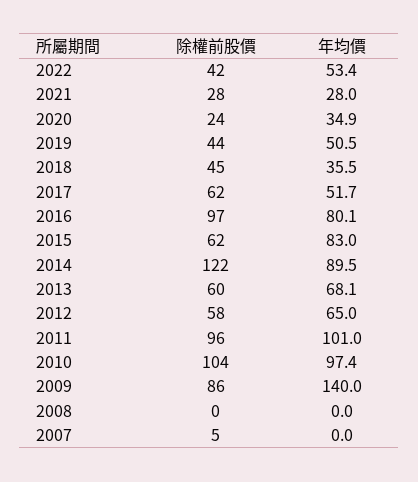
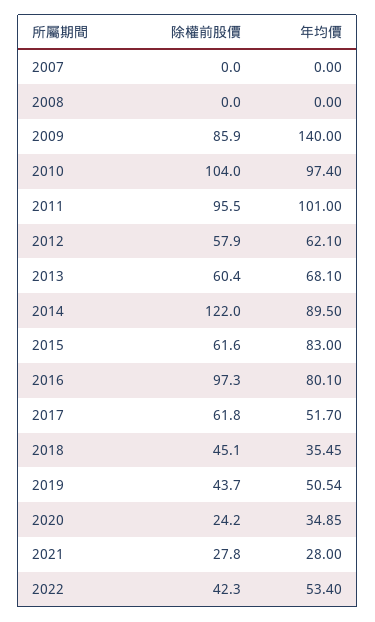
  {
    "除權前股價": {
      "2022": 42.3,
      "2021": 27.8,
      "2020": 24.2,
      "2019": 43.7,
      "2018": 45.1,
      "2017": 61.8,
      "2016": 97.3,
      "2015": 61.6,
      "2014": 122,
      "2013": 60.4,
      "2012": 57.9,
      "2011": 95.5,
      "2010": 104,
      "2009": 85.9,
      "2008": 0,
-     "2007": 5
+     "2007": 0
    },
    "年均價": {
      "2022": 53.4,
      "2021": 28,
      "2020": 34.85,
      "2019": 50.54,
      "2018": 35.45,
      "2017": 51.7,
      "2016": 80.1,
      "2015": 83,
      "2014": 89.5,
      "2013": 68.1,
-     "2012": 65,
+     "2012": 62.1,
      "2011": 101,
      "2010": 97.4,
      "2009": 140,
      "2008": 0,
      "2007": 0
    }
  }

